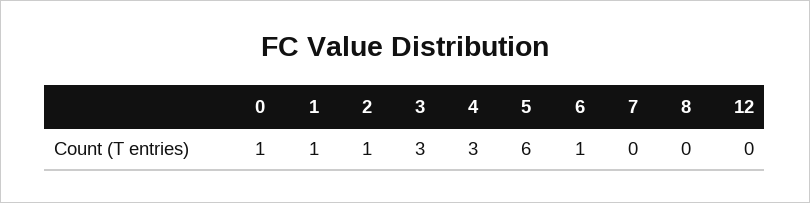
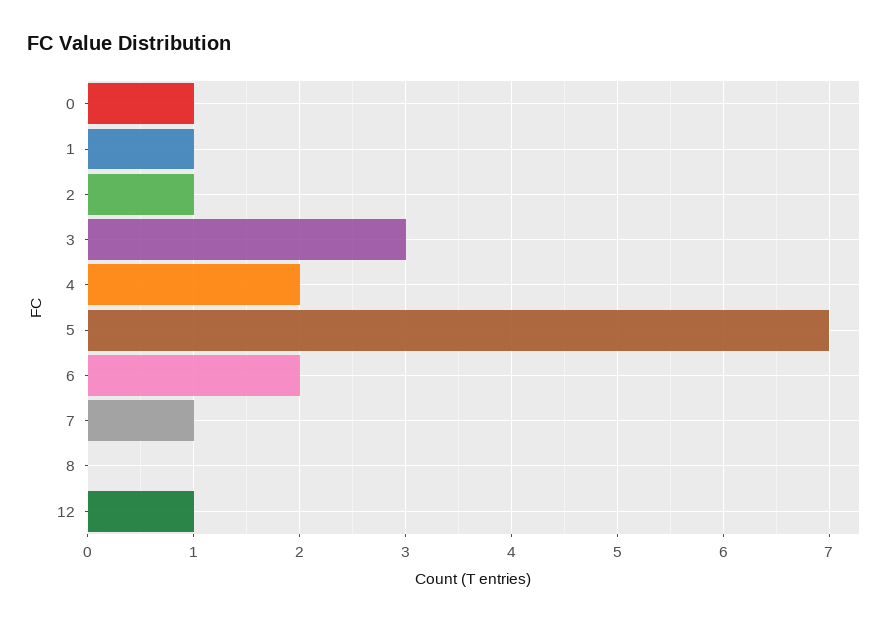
  {
    "0": 1,
    "1": 1,
    "2": 1,
    "3": 3,
-   "4": 3,
+   "4": 2,
-   "5": 6,
+   "5": 7,
-   "6": 1,
+   "6": 2,
-   "7": 0,
+   "7": 1,
    "8": 0,
-   "12": 0
+   "12": 1
  }

